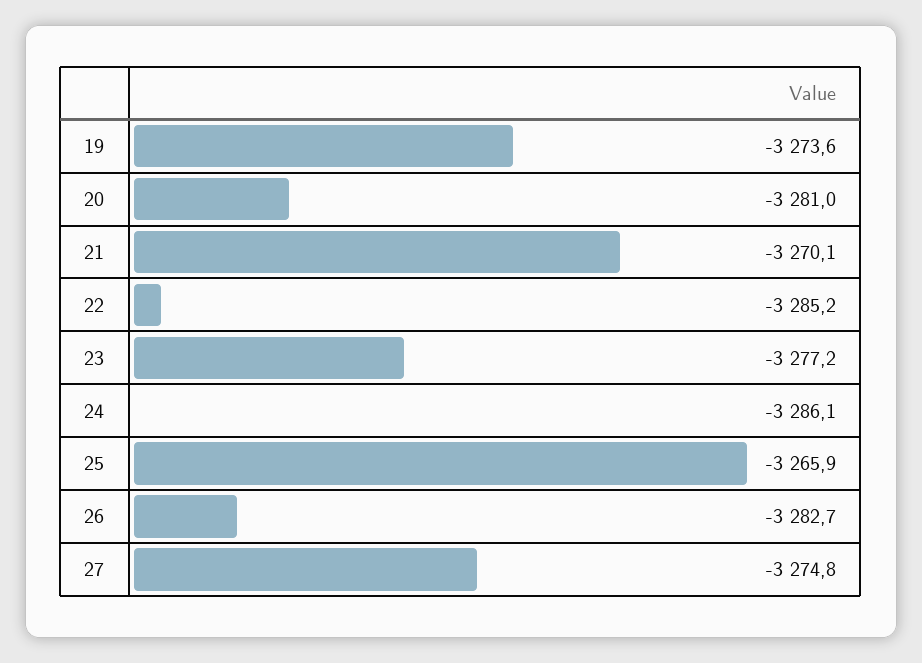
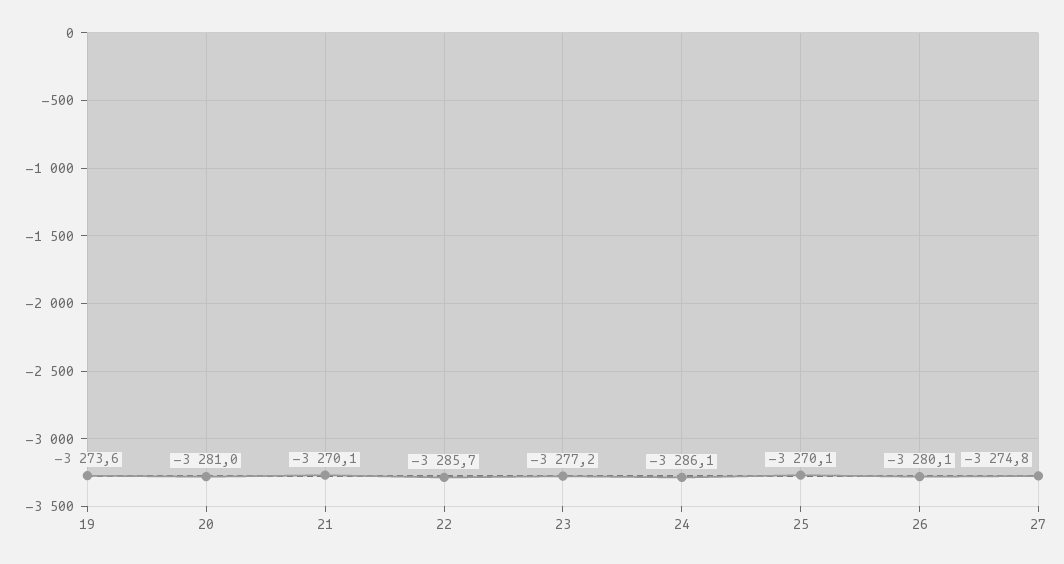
  {
    "19": -3273.6,
    "20": -3281,
    "21": -3270.1,
-   "22": -3285.2,
+   "22": -3285.7,
    "23": -3277.2,
    "24": -3286.1,
-   "25": -3265.9,
+   "25": -3270.1,
-   "26": -3282.7,
+   "26": -3280.1,
    "27": -3274.8
  }

